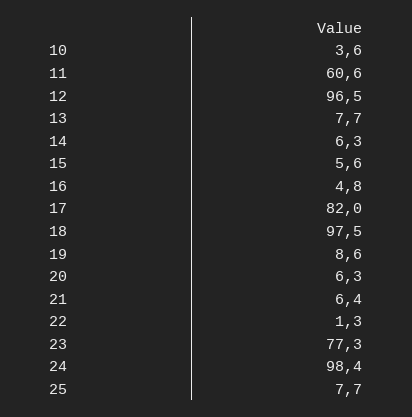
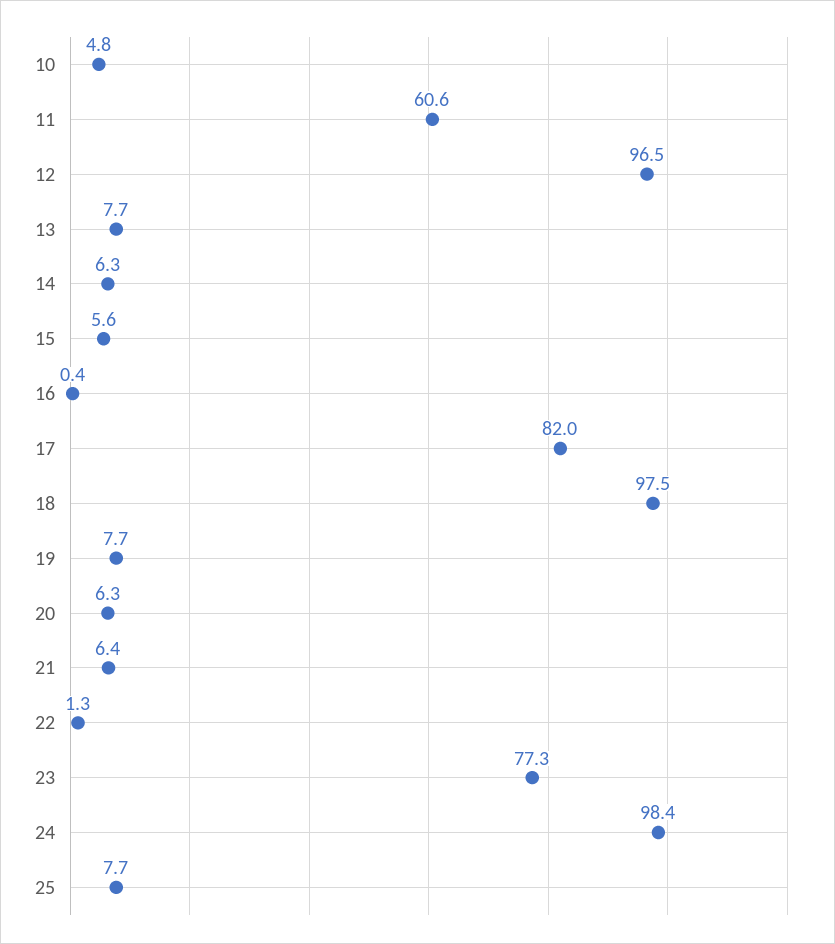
  {
-   "10": 3.6,
+   "10": 4.8,
    "11": 60.6,
    "12": 96.5,
    "13": 7.7,
    "14": 6.3,
    "15": 5.6,
-   "16": 4.8,
+   "16": 0.4,
    "17": 82,
    "18": 97.5,
-   "19": 8.6,
+   "19": 7.7,
    "20": 6.3,
    "21": 6.4,
    "22": 1.3,
    "23": 77.3,
    "24": 98.4,
    "25": 7.7
  }

